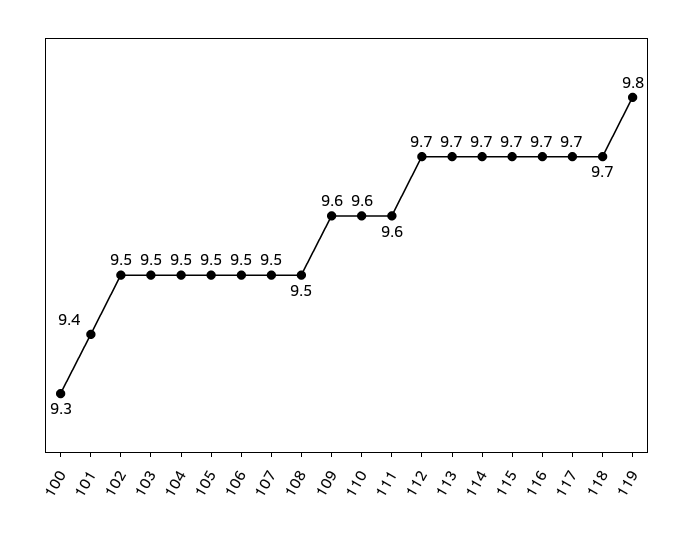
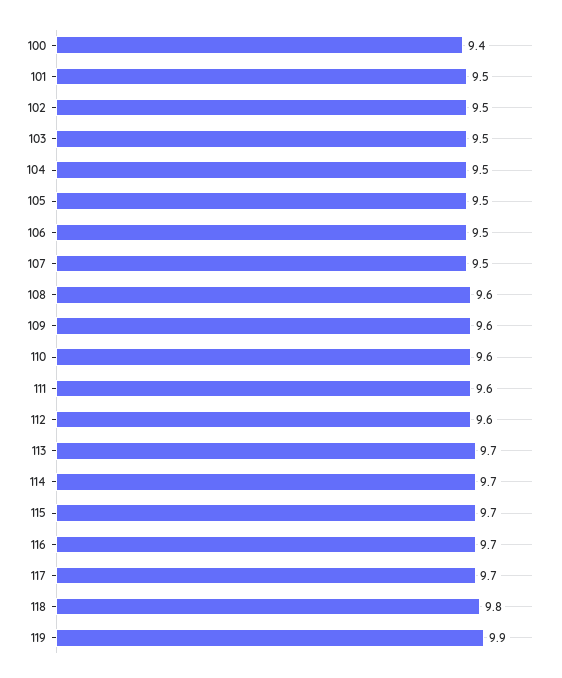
  {
-   "100": 9.3,
+   "100": 9.4,
-   "101": 9.4,
+   "101": 9.5,
    "102": 9.5,
    "103": 9.5,
    "104": 9.5,
    "105": 9.5,
    "106": 9.5,
    "107": 9.5,
-   "108": 9.5,
+   "108": 9.6,
    "109": 9.6,
    "110": 9.6,
    "111": 9.6,
-   "112": 9.7,
+   "112": 9.6,
    "113": 9.7,
    "114": 9.7,
    "115": 9.7,
    "116": 9.7,
    "117": 9.7,
-   "118": 9.7,
+   "118": 9.8,
-   "119": 9.8
+   "119": 9.9
  }

